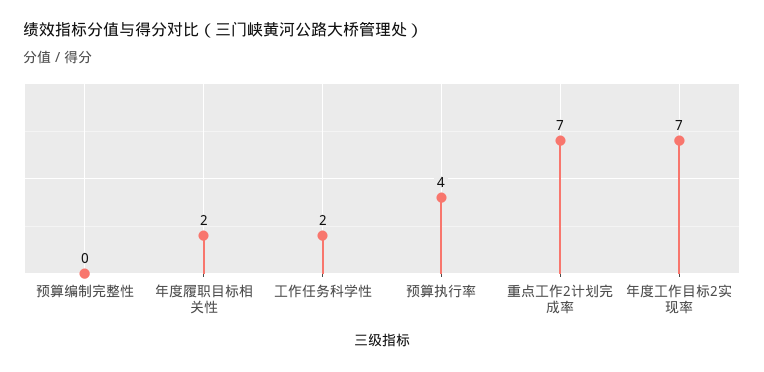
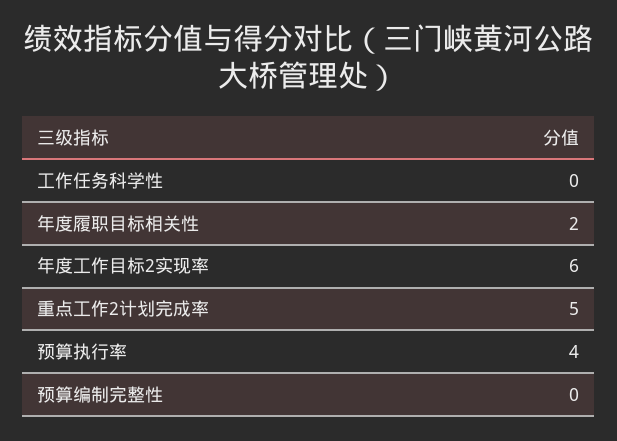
  {
    "预算编制完整性": 0,
    "年度履职目标相关性": 2,
-   "工作任务科学性": 2,
+   "工作任务科学性": 0,
    "预算执行率": 4,
-   "重点工作2计划完成率": 7,
+   "重点工作2计划完成率": 5,
-   "年度工作目标2实现率": 7
+   "年度工作目标2实现率": 6
  }

